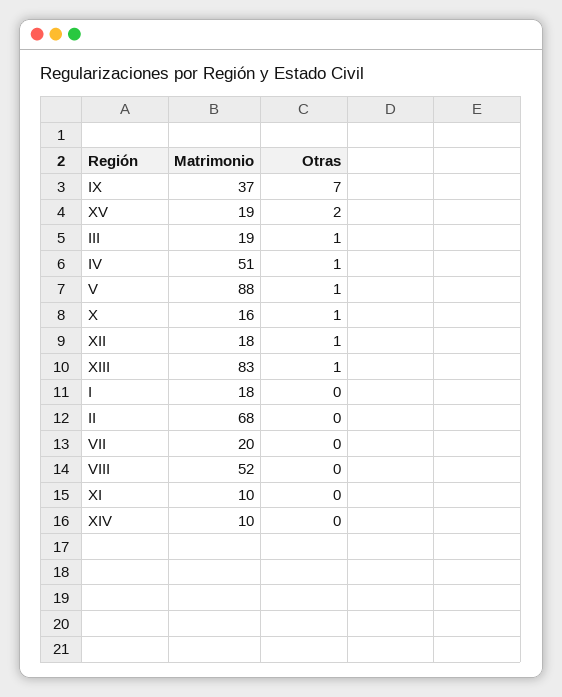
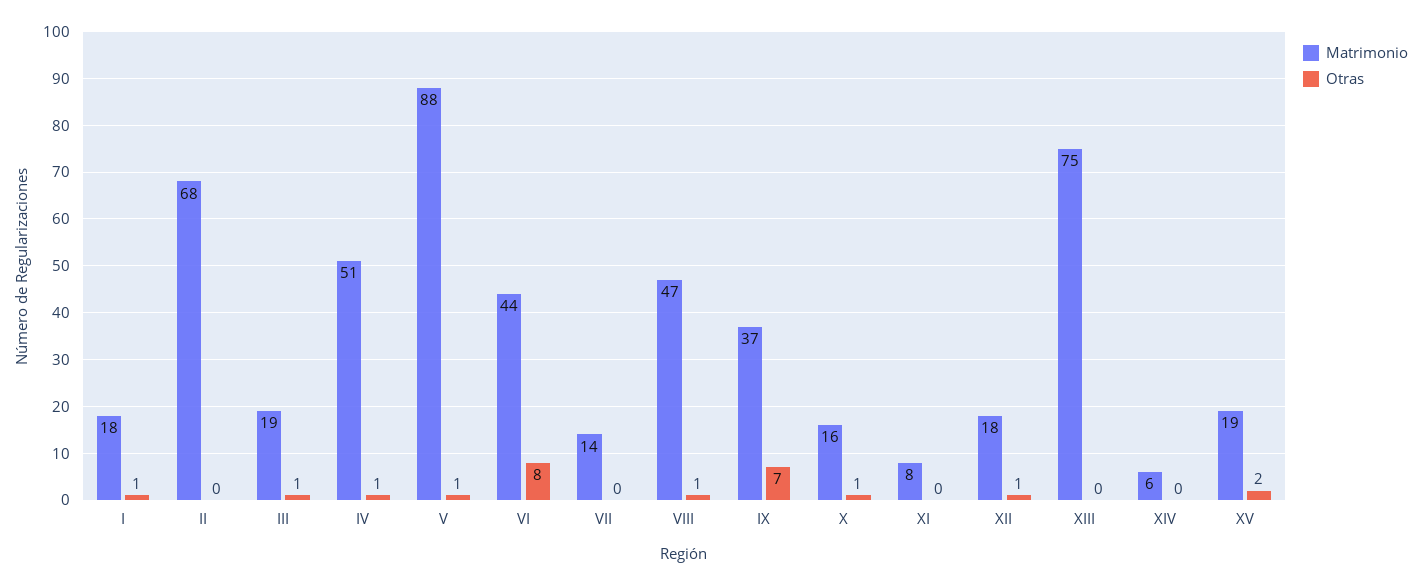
  {
    "Matrimonio": {
      "IX": 37,
      "XV": 19,
      "III": 19,
      "IV": 51,
      "V": 88,
      "X": 16,
      "XII": 18,
-     "XIII": 83,
+     "XIII": 75,
      "I": 18,
      "II": 68,
-     "VII": 20,
+     "VII": 14,
-     "VIII": 52,
+     "VIII": 47,
-     "XI": 10,
+     "XI": 8,
-     "XIV": 10
+     "XIV": 6,
+     "VI": 44
    },
    "Otras": {
      "IX": 7,
      "XV": 2,
      "III": 1,
      "IV": 1,
      "V": 1,
      "X": 1,
      "XII": 1,
-     "XIII": 1,
+     "XIII": 0,
-     "I": 0,
+     "I": 1,
      "II": 0,
      "VII": 0,
-     "VIII": 0,
+     "VIII": 1,
      "XI": 0,
-     "XIV": 0
+     "XIV": 0,
+     "VI": 8
    }
  }

